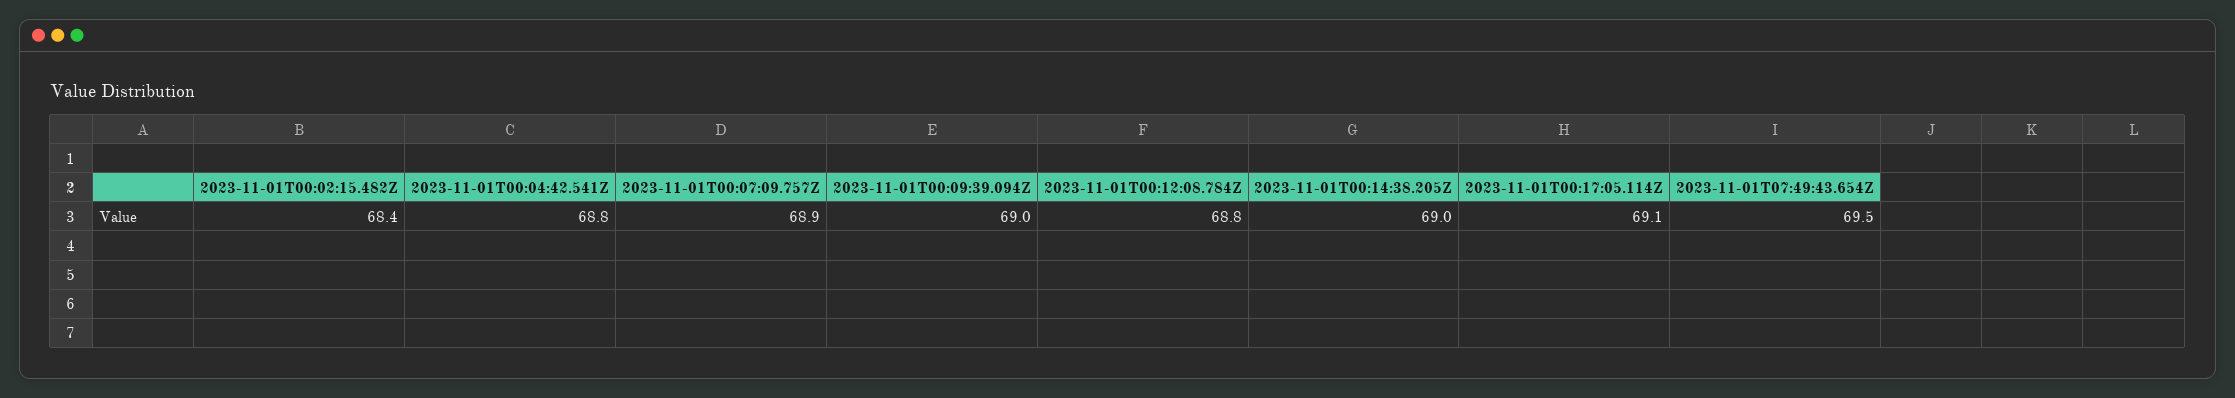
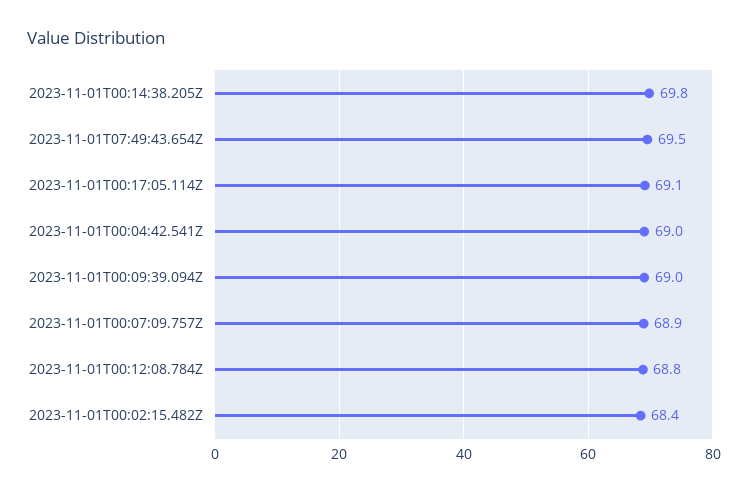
  {
    "2023-11-01T00:02:15.482Z": 68.4,
-   "2023-11-01T00:04:42.541Z": 68.8,
+   "2023-11-01T00:04:42.541Z": 69,
    "2023-11-01T00:07:09.757Z": 68.9,
    "2023-11-01T00:09:39.094Z": 69,
    "2023-11-01T00:12:08.784Z": 68.8,
-   "2023-11-01T00:14:38.205Z": 69,
+   "2023-11-01T00:14:38.205Z": 69.8,
    "2023-11-01T00:17:05.114Z": 69.1,
    "2023-11-01T07:49:43.654Z": 69.5
  }

